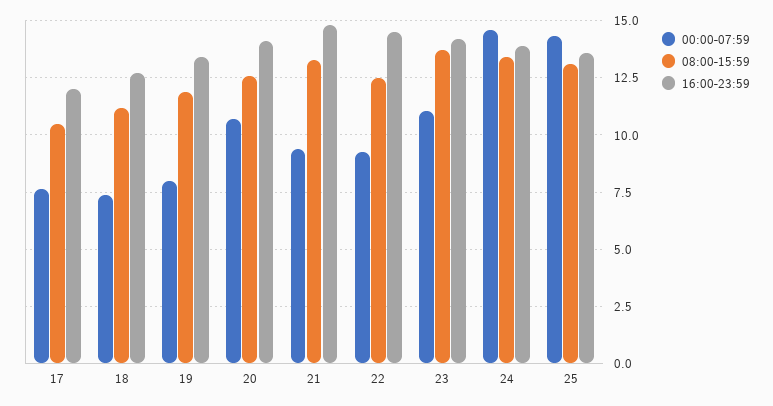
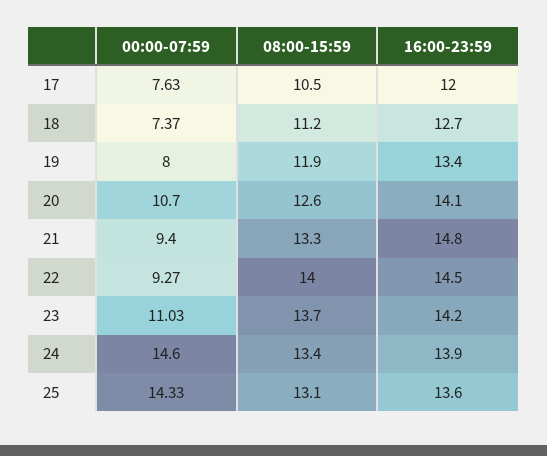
  {
    "00:00-07:59": {
      "17": 7.63,
      "18": 7.37,
      "19": 8,
      "20": 10.7,
      "21": 9.4,
      "22": 9.27,
      "23": 11.03,
      "24": 14.6,
      "25": 14.33
    },
    "08:00-15:59": {
      "17": 10.5,
      "18": 11.2,
      "19": 11.9,
      "20": 12.6,
      "21": 13.3,
-     "22": 12.5,
+     "22": 14,
      "23": 13.7,
      "24": 13.4,
      "25": 13.1
    },
    "16:00-23:59": {
      "17": 12,
      "18": 12.7,
      "19": 13.4,
      "20": 14.1,
      "21": 14.8,
      "22": 14.5,
      "23": 14.2,
      "24": 13.9,
      "25": 13.6
    }
  }

